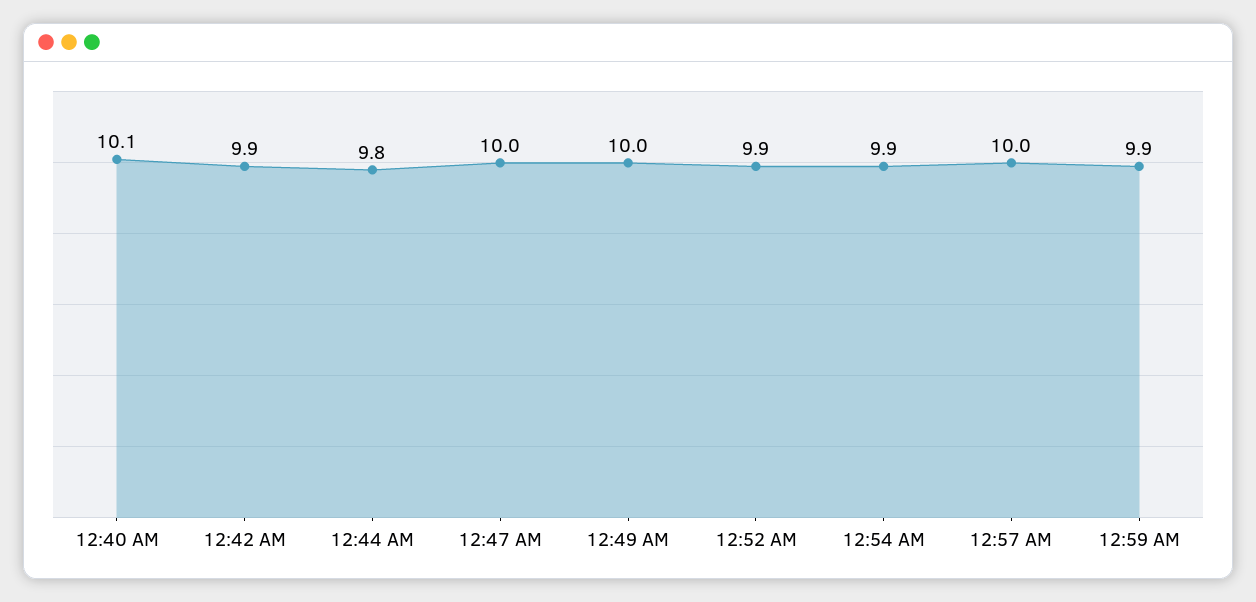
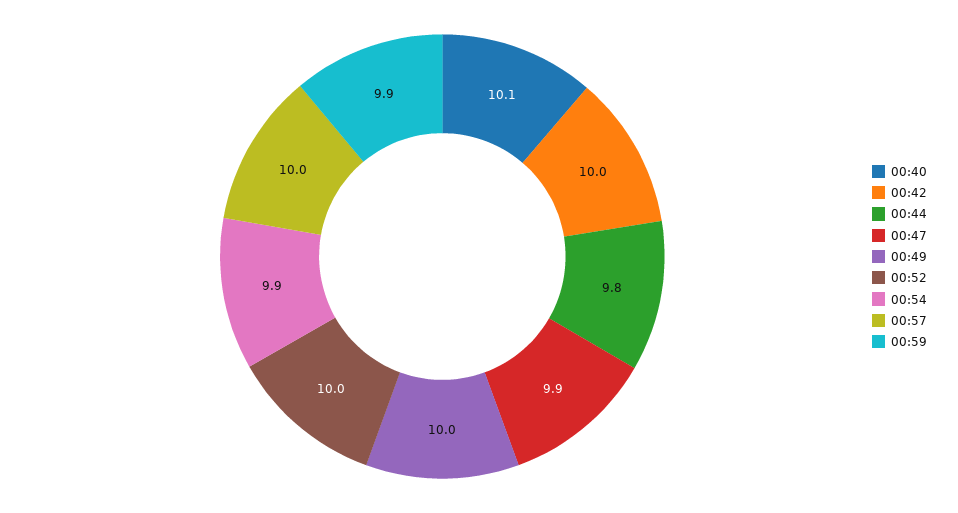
  {
    "12:40 AM": 10.1,
-   "12:42 AM": 9.9,
+   "12:42 AM": 10,
    "12:44 AM": 9.8,
-   "12:47 AM": 10,
+   "12:47 AM": 9.9,
    "12:49 AM": 10,
-   "12:52 AM": 9.9,
+   "12:52 AM": 10,
    "12:54 AM": 9.9,
    "12:57 AM": 10,
    "12:59 AM": 9.9
  }

